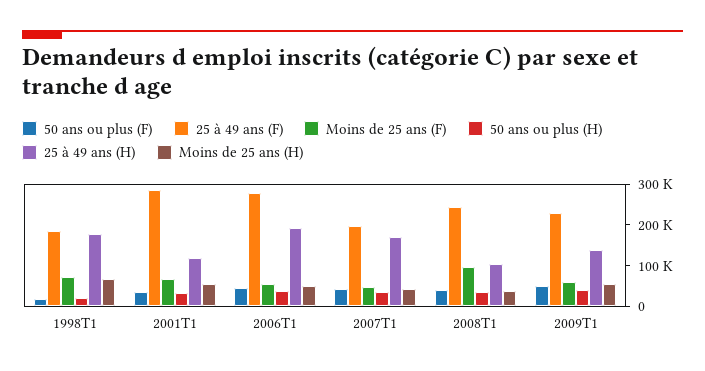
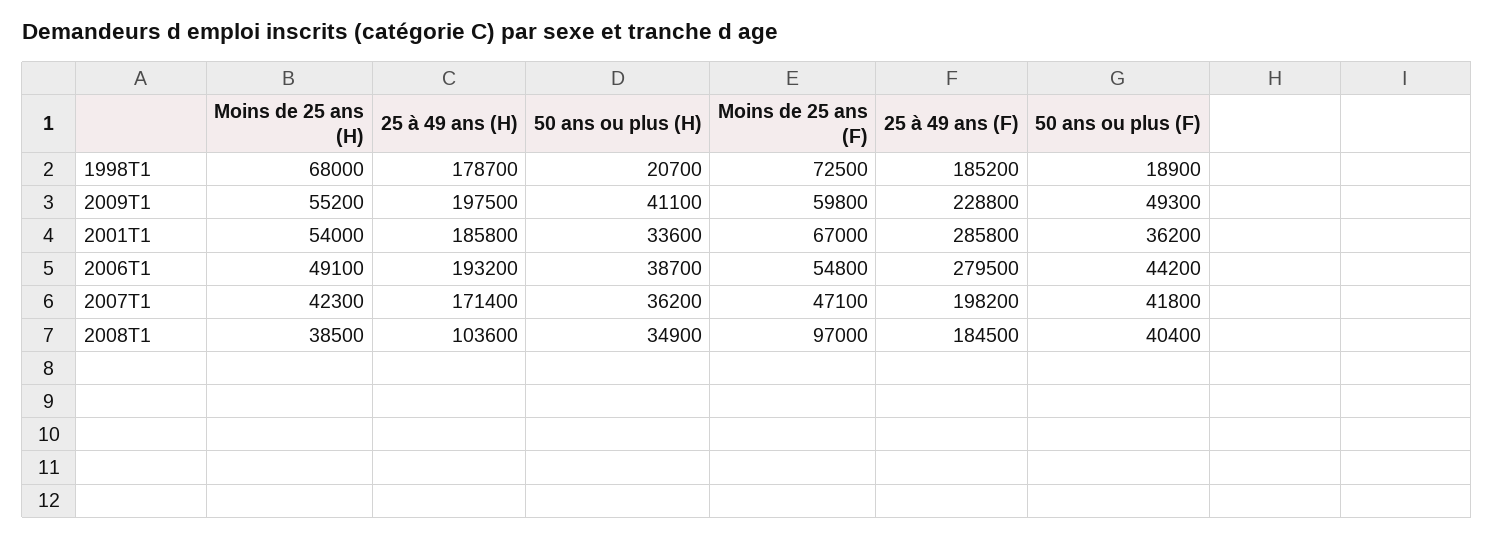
  {
    "50 ans ou plus (F)": {
      "1998T1": 18900,
      "2001T1": 36200,
      "2006T1": 44200,
      "2007T1": 41800,
      "2008T1": 40400,
      "2009T1": 49300
    },
    "25 à 49 ans (F)": {
      "1998T1": 185200,
      "2001T1": 285800,
      "2006T1": 279500,
      "2007T1": 198200,
-     "2008T1": 240000,
+     "2008T1": 184500,
      "2009T1": 228800
    },
    "Moins de 25 ans (F)": {
      "1998T1": 72500,
      "2001T1": 67000,
      "2006T1": 54800,
      "2007T1": 47100,
      "2008T1": 97000,
      "2009T1": 59800
    },
    "50 ans ou plus (H)": {
      "1998T1": 20700,
      "2001T1": 33600,
      "2006T1": 38700,
      "2007T1": 36200,
      "2008T1": 34900,
      "2009T1": 41100
    },
    "25 à 49 ans (H)": {
      "1998T1": 178700,
-     "2001T1": 120000,
+     "2001T1": 185800,
      "2006T1": 193200,
      "2007T1": 171400,
      "2008T1": 103600,
-     "2009T1": 140000
+     "2009T1": 197500
    },
    "Moins de 25 ans (H)": {
      "1998T1": 68000,
      "2001T1": 54000,
      "2006T1": 49100,
      "2007T1": 42300,
      "2008T1": 38500,
      "2009T1": 55200
    }
  }

